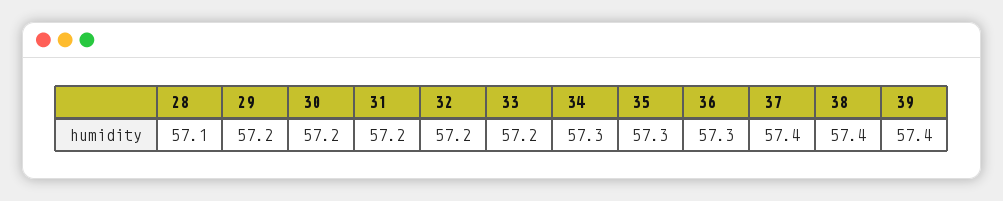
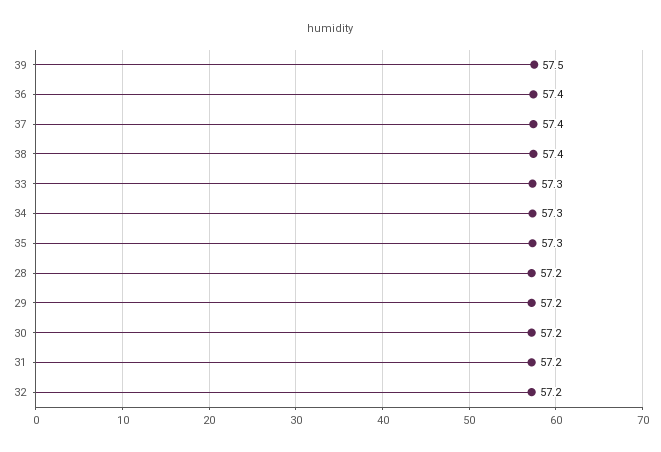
  {
-   "28": 57.1,
+   "28": 57.2,
    "29": 57.2,
    "30": 57.2,
    "31": 57.2,
    "32": 57.2,
-   "33": 57.2,
+   "33": 57.3,
    "34": 57.3,
    "35": 57.3,
-   "36": 57.3,
+   "36": 57.4,
    "37": 57.4,
    "38": 57.4,
-   "39": 57.4
+   "39": 57.5
  }

